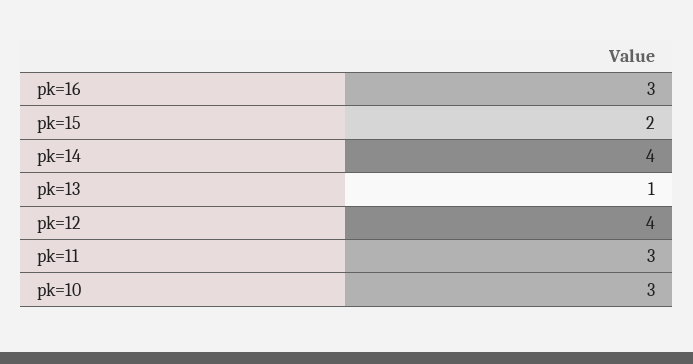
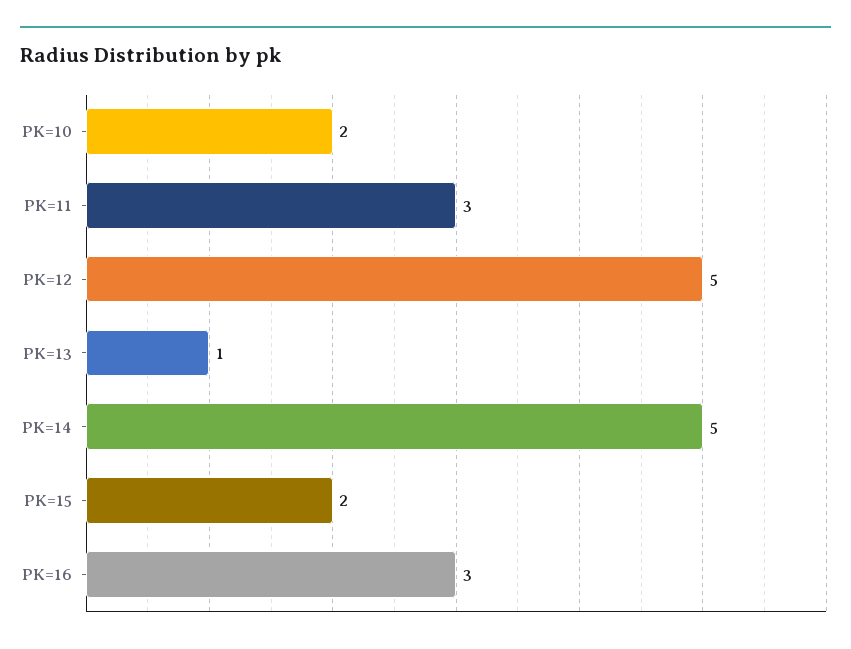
  {
    "pk=16": 3,
    "pk=15": 2,
-   "pk=14": 4,
+   "pk=14": 5,
    "pk=13": 1,
-   "pk=12": 4,
+   "pk=12": 5,
    "pk=11": 3,
-   "pk=10": 3
+   "pk=10": 2
  }

